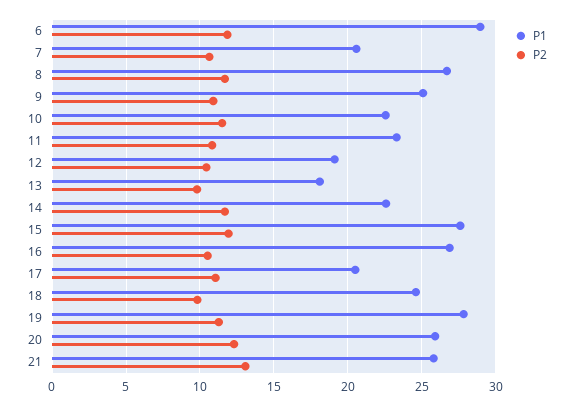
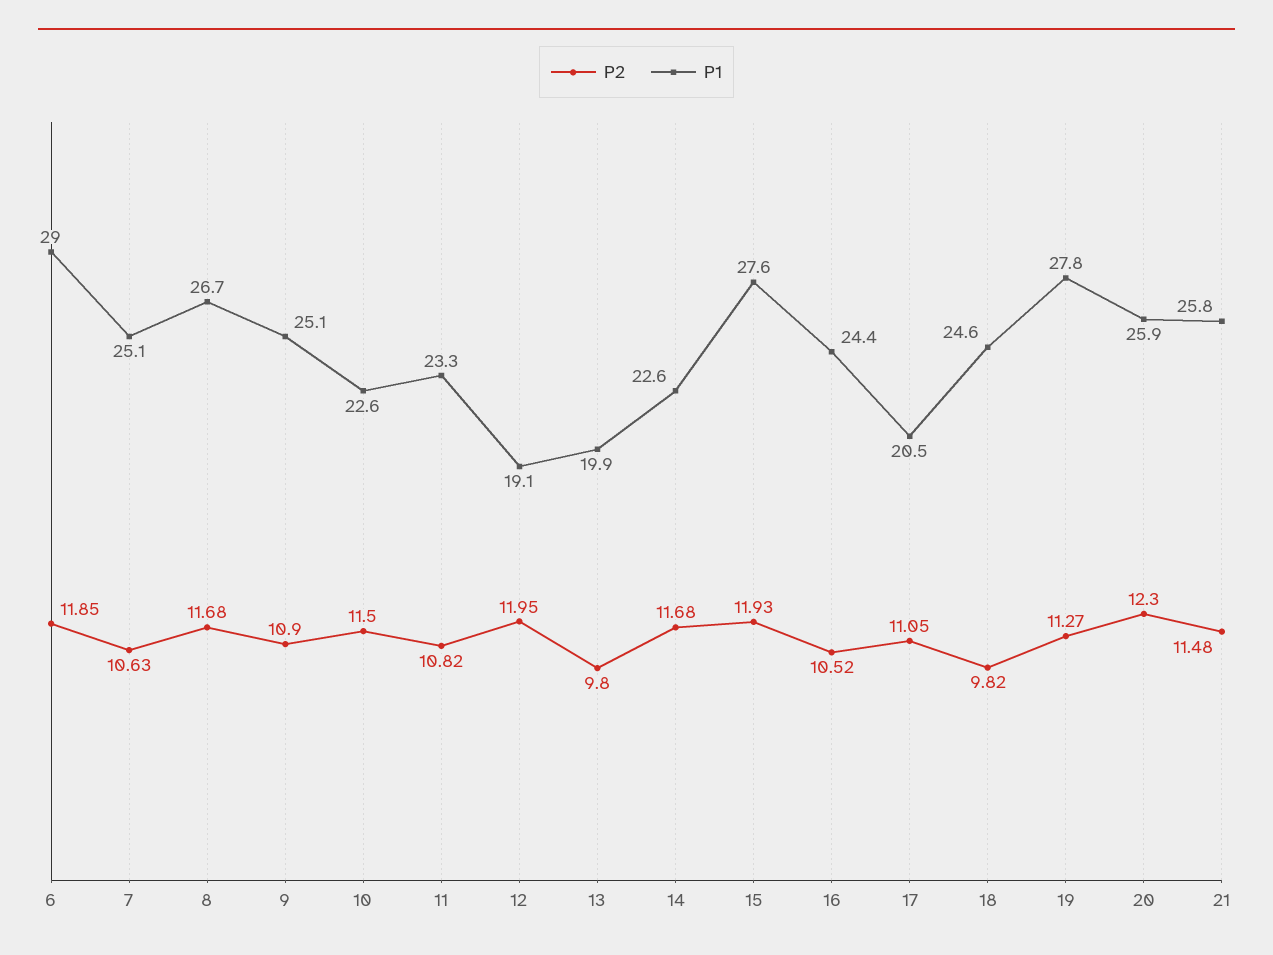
  {
    "P1": {
      "6": 29,
-     "7": 20.5,
+     "7": 25.1,
      "8": 26.7,
      "9": 25.1,
      "10": 22.6,
      "11": 23.3,
      "12": 19.1,
-     "13": 18,
+     "13": 19.9,
      "14": 22.6,
      "15": 27.6,
-     "16": 27,
+     "16": 24.4,
      "17": 20.5,
      "18": 24.6,
      "19": 27.8,
      "20": 25.9,
      "21": 25.8
    },
    "P2": {
      "6": 11.85,
      "7": 10.63,
      "8": 11.68,
      "9": 10.9,
      "10": 11.5,
      "11": 10.82,
-     "12": 10.5,
+     "12": 11.95,
      "13": 9.8,
      "14": 11.68,
      "15": 11.93,
      "16": 10.52,
      "17": 11.05,
      "18": 9.82,
      "19": 11.27,
      "20": 12.3,
-     "21": 13
+     "21": 11.48
    }
  }

